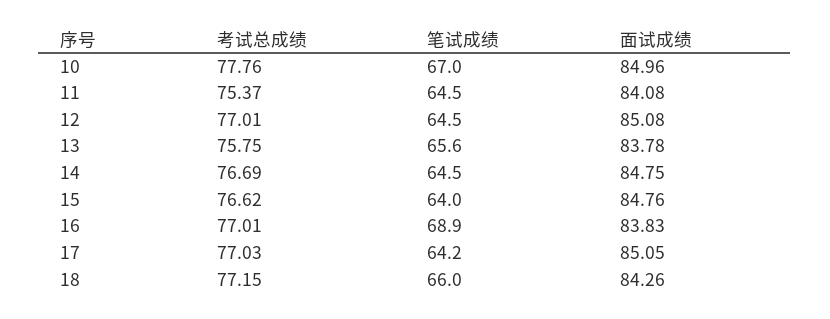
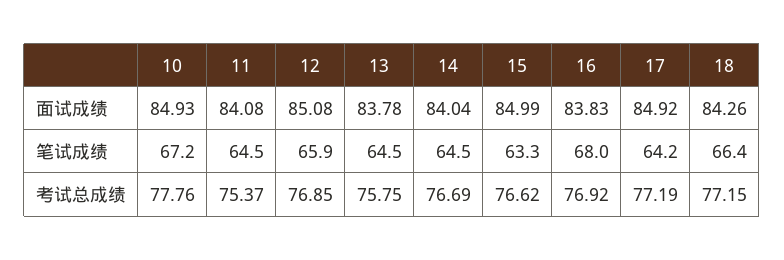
  {
    "考试总成绩": {
      "10": 77.76,
      "11": 75.37,
-     "12": 77.01,
+     "12": 76.85,
      "13": 75.75,
      "14": 76.69,
      "15": 76.62,
-     "16": 77.01,
+     "16": 76.92,
-     "17": 77.03,
+     "17": 77.19,
      "18": 77.15
    },
    "笔试成绩": {
-     "10": 67,
+     "10": 67.2,
      "11": 64.5,
-     "12": 64.5,
+     "12": 65.9,
-     "13": 65.6,
+     "13": 64.5,
      "14": 64.5,
-     "15": 64,
+     "15": 63.3,
-     "16": 68.9,
+     "16": 68,
      "17": 64.2,
-     "18": 66
+     "18": 66.4
    },
    "面试成绩": {
-     "10": 84.96,
+     "10": 84.93,
      "11": 84.08,
      "12": 85.08,
      "13": 83.78,
-     "14": 84.75,
+     "14": 84.04,
-     "15": 84.76,
+     "15": 84.99,
      "16": 83.83,
-     "17": 85.05,
+     "17": 84.92,
      "18": 84.26
    }
  }

